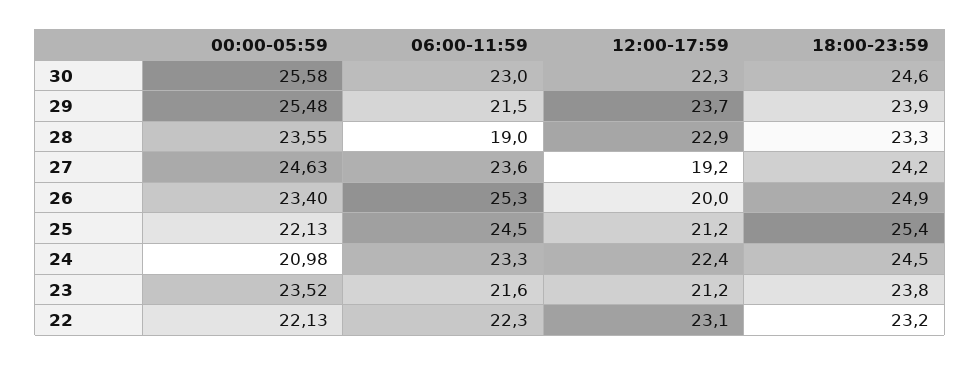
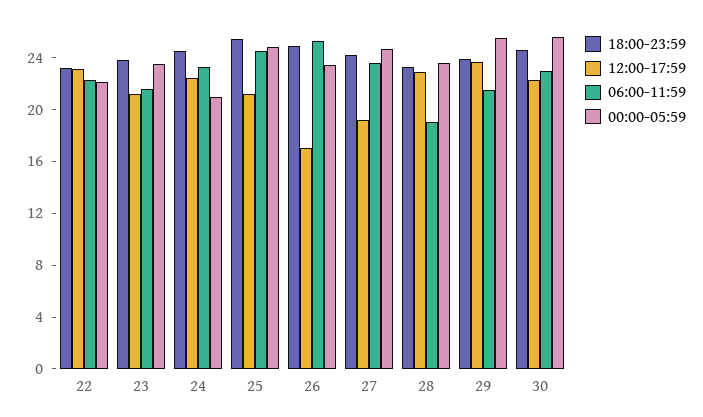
  {
    "00:00-05:59": {
      "30": 25.58,
      "29": 25.48,
      "28": 23.55,
      "27": 24.63,
      "26": 23.4,
-     "25": 22.13,
+     "25": 25,
      "24": 20.98,
      "23": 23.52,
      "22": 22.13
    },
    "06:00-11:59": {
      "30": 23,
      "29": 21.5,
      "28": 19,
      "27": 23.6,
      "26": 25.3,
      "25": 24.5,
      "24": 23.3,
      "23": 21.6,
      "22": 22.3
    },
    "12:00-17:59": {
      "30": 22.3,
      "29": 23.7,
      "28": 22.9,
      "27": 19.2,
-     "26": 20,
+     "26": 17,
      "25": 21.2,
      "24": 22.4,
      "23": 21.2,
      "22": 23.1
    },
    "18:00-23:59": {
      "30": 24.6,
      "29": 23.9,
      "28": 23.3,
      "27": 24.2,
      "26": 24.9,
      "25": 25.4,
      "24": 24.5,
      "23": 23.8,
      "22": 23.2
    }
  }

